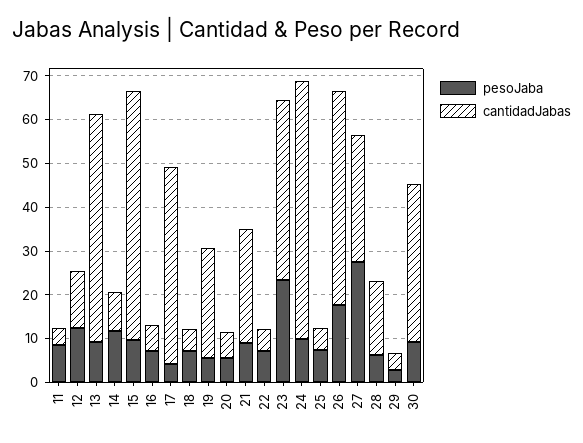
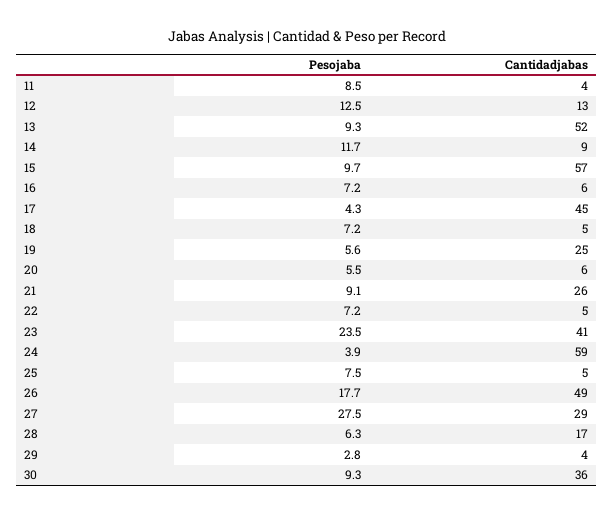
  {
    "pesoJaba": {
      "11": 8.5,
      "12": 12.5,
      "13": 9.3,
      "14": 11.7,
      "15": 9.7,
      "16": 7.2,
      "17": 4.3,
      "18": 7.2,
      "19": 5.6,
      "20": 5.5,
      "21": 9.1,
      "22": 7.2,
      "23": 23.5,
-     "24": 10,
+     "24": 3.9,
      "25": 7.5,
      "26": 17.7,
      "27": 27.5,
      "28": 6.3,
      "29": 2.8,
      "30": 9.3
    },
    "cantidadJabas": {
      "11": 4,
      "12": 13,
      "13": 52,
      "14": 9,
      "15": 57,
      "16": 6,
      "17": 45,
      "18": 5,
      "19": 25,
      "20": 6,
      "21": 26,
      "22": 5,
      "23": 41,
      "24": 59,
      "25": 5,
      "26": 49,
      "27": 29,
      "28": 17,
      "29": 4,
      "30": 36
    }
  }

